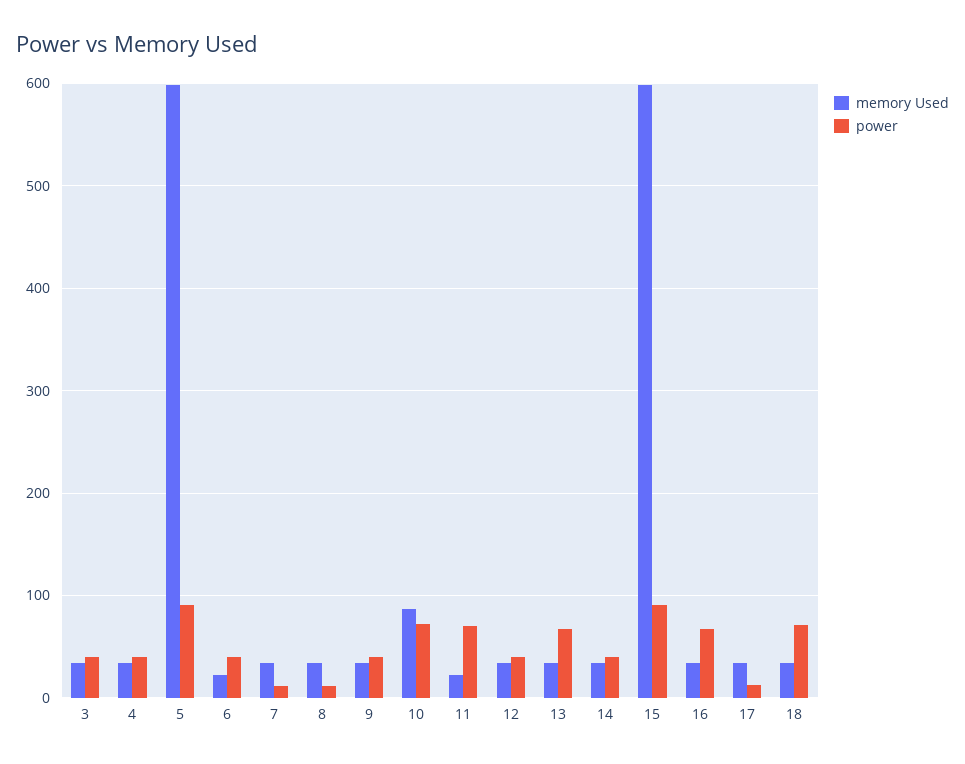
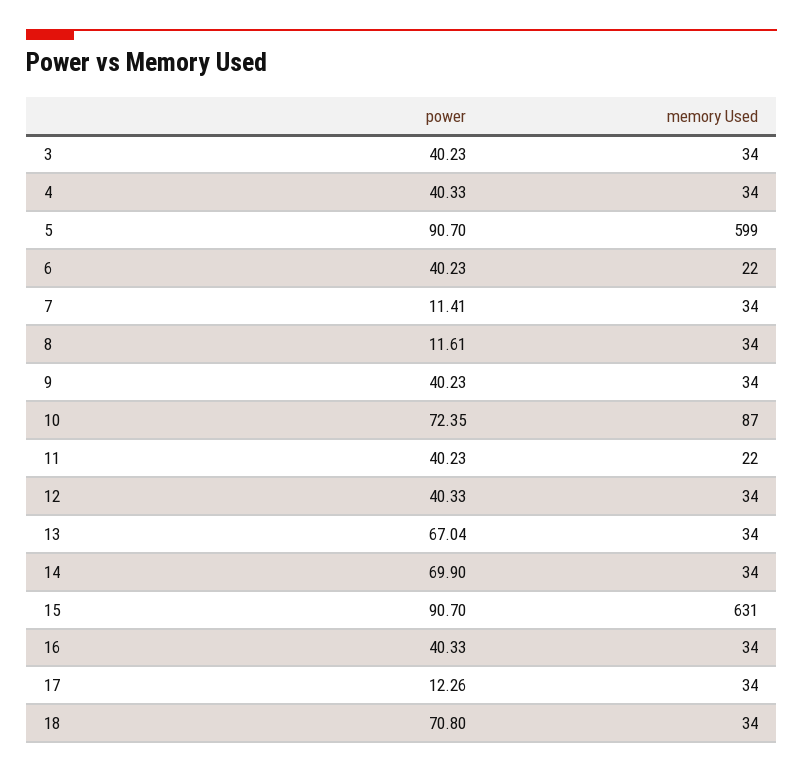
  {
    "memory Used": {
      "3": 34,
      "4": 34,
      "5": 599,
      "6": 22,
      "7": 34,
      "8": 34,
      "9": 34,
      "10": 87,
      "11": 22,
      "12": 34,
      "13": 34,
      "14": 34,
-     "15": 600,
+     "15": 631,
      "16": 34,
      "17": 34,
      "18": 34
    },
    "power": {
      "3": 40.23,
      "4": 40.33,
      "5": 90.7,
      "6": 40.23,
      "7": 11.41,
      "8": 11.61,
      "9": 40.23,
      "10": 72.35,
-     "11": 70,
+     "11": 40.23,
      "12": 40.33,
      "13": 67.04,
-     "14": 40,
+     "14": 69.9,
      "15": 90.7,
-     "16": 70,
+     "16": 40.33,
      "17": 12.26,
      "18": 70.8
    }
  }

